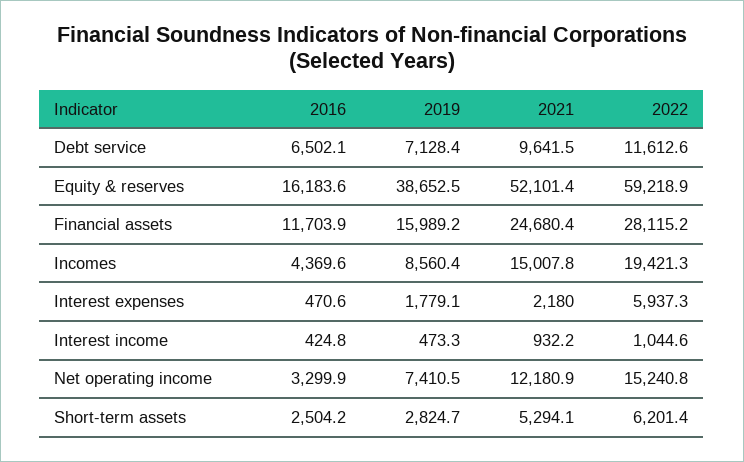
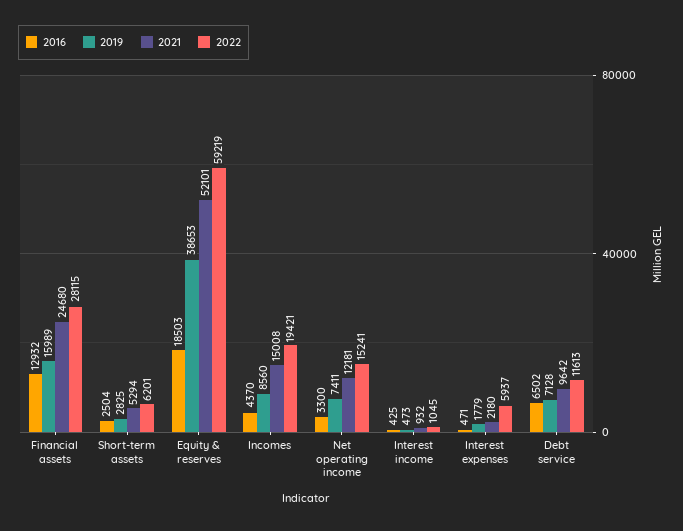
  {
    "2016": {
      "Debt service": 6502.1,
-     "Equity & reserves": 16183.6,
+     "Equity & reserves": 18503,
-     "Financial assets": 11703.9,
+     "Financial assets": 12932,
      "Incomes": 4369.6,
      "Interest expenses": 470.6,
      "Interest income": 424.8,
      "Net operating income": 3299.9,
      "Short-term assets": 2504.2
    },
    "2019": {
      "Debt service": 7128.4,
      "Equity & reserves": 38652.5,
      "Financial assets": 15989.2,
      "Incomes": 8560.4,
      "Interest expenses": 1779.1,
      "Interest income": 473.3,
      "Net operating income": 7410.5,
      "Short-term assets": 2824.7
    },
    "2021": {
      "Debt service": 9641.5,
      "Equity & reserves": 52101.4,
      "Financial assets": 24680.4,
      "Incomes": 15007.8,
      "Interest expenses": 2180,
      "Interest income": 932.2,
      "Net operating income": 12180.9,
      "Short-term assets": 5294.1
    },
    "2022": {
      "Debt service": 11612.6,
      "Equity & reserves": 59218.9,
      "Financial assets": 28115.2,
      "Incomes": 19421.3,
      "Interest expenses": 5937.3,
      "Interest income": 1044.6,
      "Net operating income": 15240.8,
      "Short-term assets": 6201.4
    }
  }

